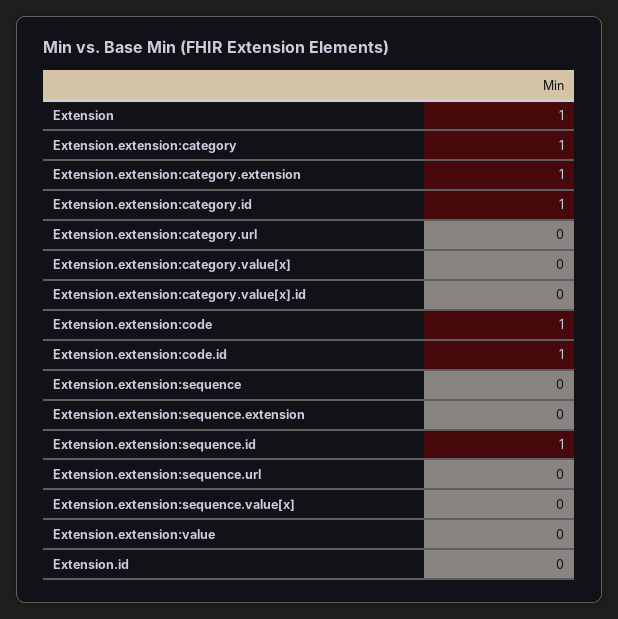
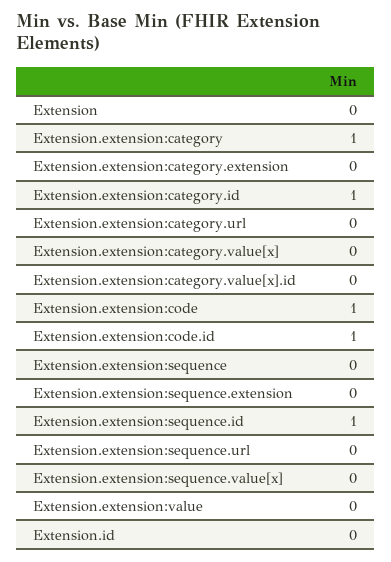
  {
-   "Extension": 1,
+   "Extension": 0,
    "Extension.extension:category": 1,
-   "Extension.extension:category.extension": 1,
+   "Extension.extension:category.extension": 0,
    "Extension.extension:category.id": 1,
    "Extension.extension:category.url": 0,
    "Extension.extension:category.value[x]": 0,
    "Extension.extension:category.value[x].id": 0,
    "Extension.extension:code": 1,
    "Extension.extension:code.id": 1,
    "Extension.extension:sequence": 0,
    "Extension.extension:sequence.extension": 0,
    "Extension.extension:sequence.id": 1,
    "Extension.extension:sequence.url": 0,
    "Extension.extension:sequence.value[x]": 0,
    "Extension.extension:value": 0,
    "Extension.id": 0
  }

